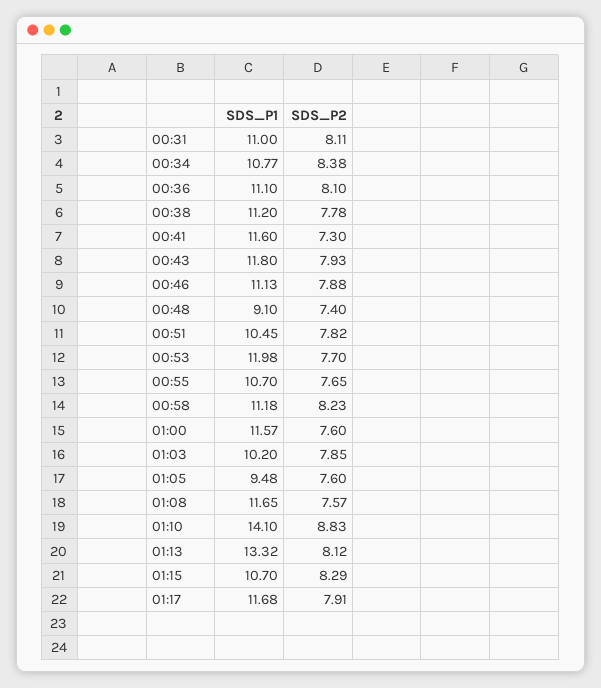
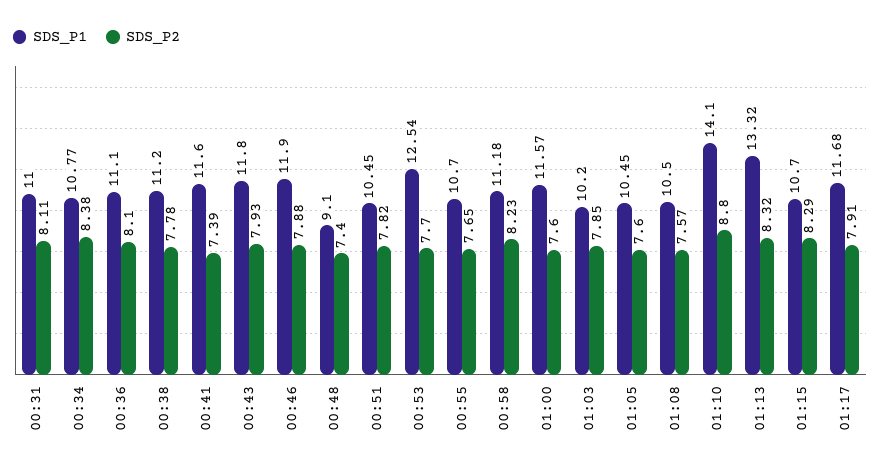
  {
    "SDS_P1": {
      "00:31": 11,
      "00:34": 10.77,
      "00:36": 11.1,
      "00:38": 11.2,
      "00:41": 11.6,
      "00:43": 11.8,
-     "00:46": 11.13,
+     "00:46": 11.9,
      "00:48": 9.1,
      "00:51": 10.45,
-     "00:53": 11.98,
+     "00:53": 12.54,
      "00:55": 10.7,
      "00:58": 11.18,
      "01:00": 11.57,
      "01:03": 10.2,
-     "01:05": 9.48,
+     "01:05": 10.45,
-     "01:08": 11.65,
+     "01:08": 10.5,
      "01:10": 14.1,
      "01:13": 13.32,
      "01:15": 10.7,
      "01:17": 11.68
    },
    "SDS_P2": {
      "00:31": 8.11,
      "00:34": 8.38,
      "00:36": 8.1,
      "00:38": 7.78,
-     "00:41": 7.3,
+     "00:41": 7.39,
      "00:43": 7.93,
      "00:46": 7.88,
      "00:48": 7.4,
      "00:51": 7.82,
      "00:53": 7.7,
      "00:55": 7.65,
      "00:58": 8.23,
      "01:00": 7.6,
      "01:03": 7.85,
      "01:05": 7.6,
      "01:08": 7.57,
-     "01:10": 8.83,
+     "01:10": 8.8,
-     "01:13": 8.12,
+     "01:13": 8.32,
      "01:15": 8.29,
      "01:17": 7.91
    }
  }

